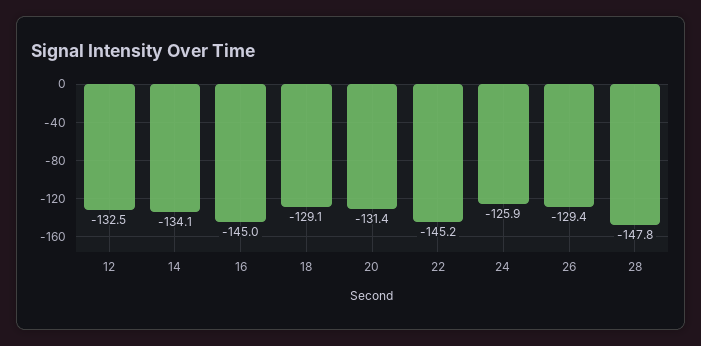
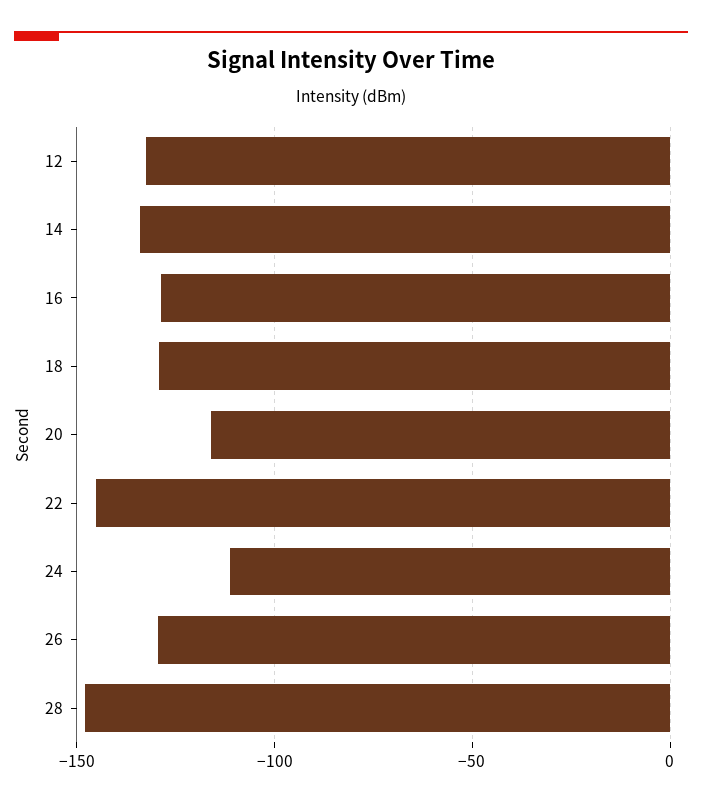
  {
    "12": -132.5,
    "14": -134.1,
-   "16": -145,
+   "16": -130,
    "18": -129.1,
-   "20": -131.4,
+   "20": -115,
    "22": -145.2,
-   "24": -125.9,
+   "24": -110,
    "26": -129.4,
    "28": -147.8
  }

